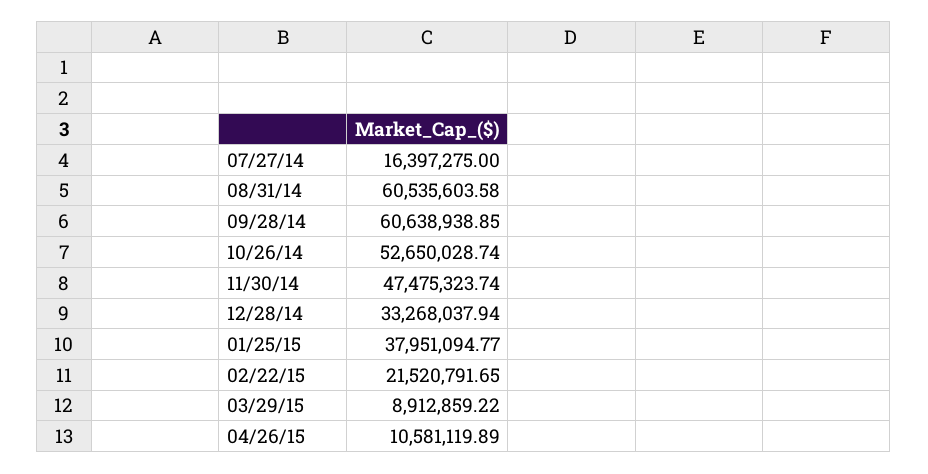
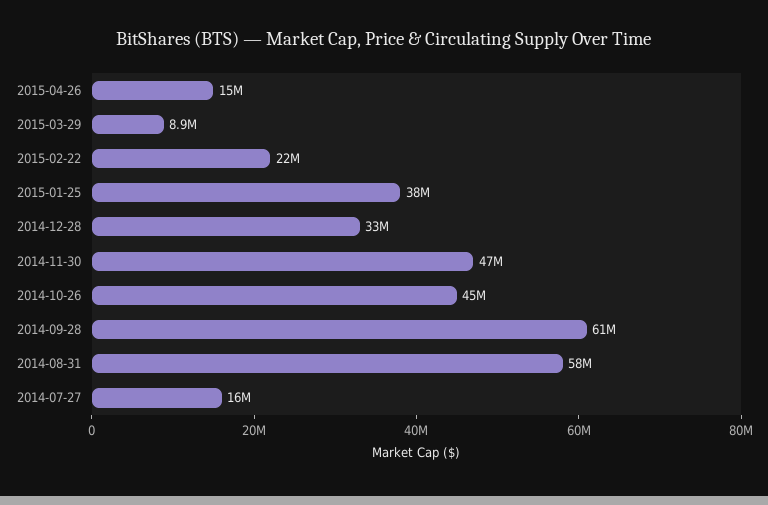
  {
    "07/27/14": 16397275,
-   "08/31/14": 60535603.58,
+   "08/31/14": 58000000,
    "09/28/14": 60638938.85,
-   "10/26/14": 52650028.74,
+   "10/26/14": 45000000,
    "11/30/14": 47475323.74,
    "12/28/14": 33268037.94,
    "01/25/15": 37951094.77,
    "02/22/15": 21520791.65,
    "03/29/15": 8912859.22,
-   "04/26/15": 10581119.89
+   "04/26/15": 15000000
  }

